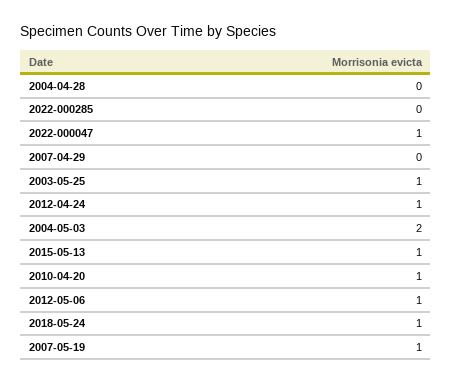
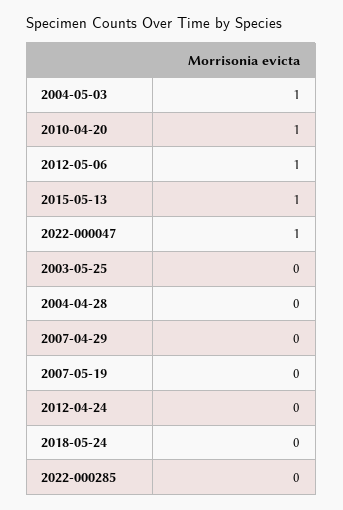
  {
    "2004-04-28": 0,
    "2022-000285": 0,
    "2022-000047": 1,
    "2007-04-29": 0,
-   "2003-05-25": 1,
+   "2003-05-25": 0,
-   "2012-04-24": 1,
+   "2012-04-24": 0,
-   "2004-05-03": 2,
+   "2004-05-03": 1,
    "2015-05-13": 1,
    "2010-04-20": 1,
    "2012-05-06": 1,
-   "2018-05-24": 1,
+   "2018-05-24": 0,
-   "2007-05-19": 1
+   "2007-05-19": 0
  }

